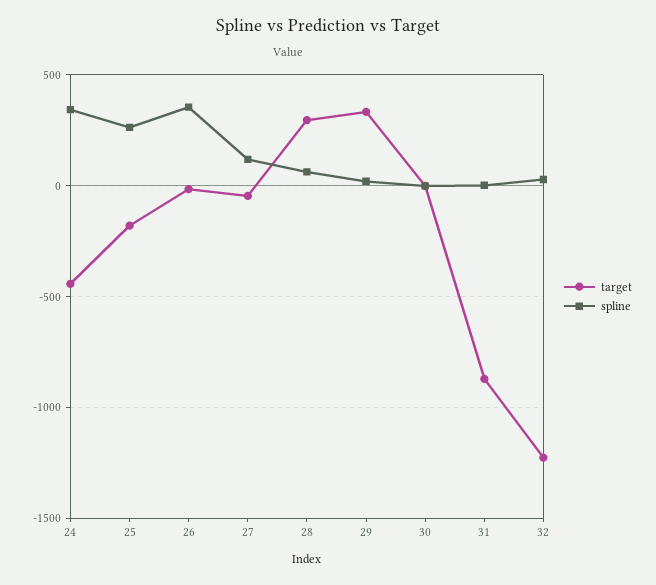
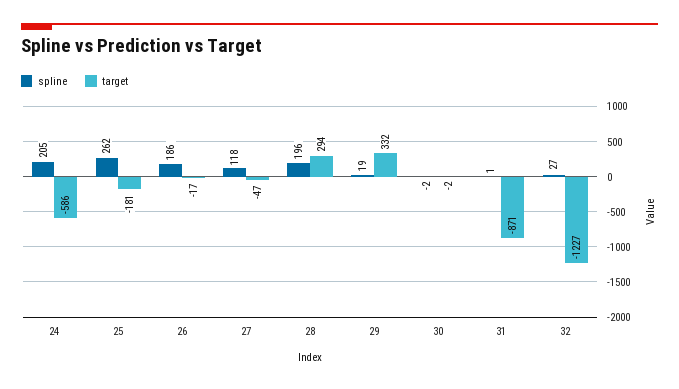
  {
    "target": {
-     "24": -450,
+     "24": -586,
      "25": -181,
      "26": -17,
      "27": -47,
      "28": 294,
      "29": 332,
      "30": -2,
      "31": -871,
      "32": -1227
    },
    "spline": {
-     "24": 350,
+     "24": 205,
      "25": 262,
-     "26": 350,
+     "26": 186,
      "27": 118,
-     "28": 50,
+     "28": 196,
      "29": 19,
      "30": -2,
      "31": 1,
      "32": 27
    }
  }

